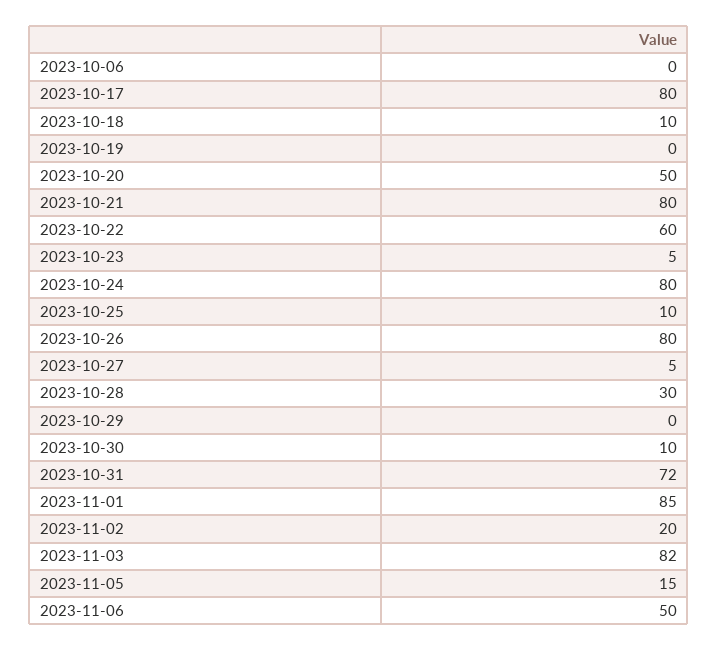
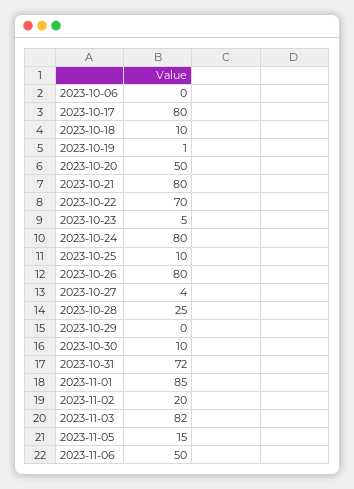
  {
    "2023-10-06": 0,
    "2023-10-17": 80,
    "2023-10-18": 10,
-   "2023-10-19": 0,
+   "2023-10-19": 1,
    "2023-10-20": 50,
    "2023-10-21": 80,
-   "2023-10-22": 60,
+   "2023-10-22": 70,
    "2023-10-23": 5,
    "2023-10-24": 80,
    "2023-10-25": 10,
    "2023-10-26": 80,
-   "2023-10-27": 5,
+   "2023-10-27": 4,
-   "2023-10-28": 30,
+   "2023-10-28": 25,
    "2023-10-29": 0,
    "2023-10-30": 10,
    "2023-10-31": 72,
    "2023-11-01": 85,
    "2023-11-02": 20,
    "2023-11-03": 82,
    "2023-11-05": 15,
    "2023-11-06": 50
  }

